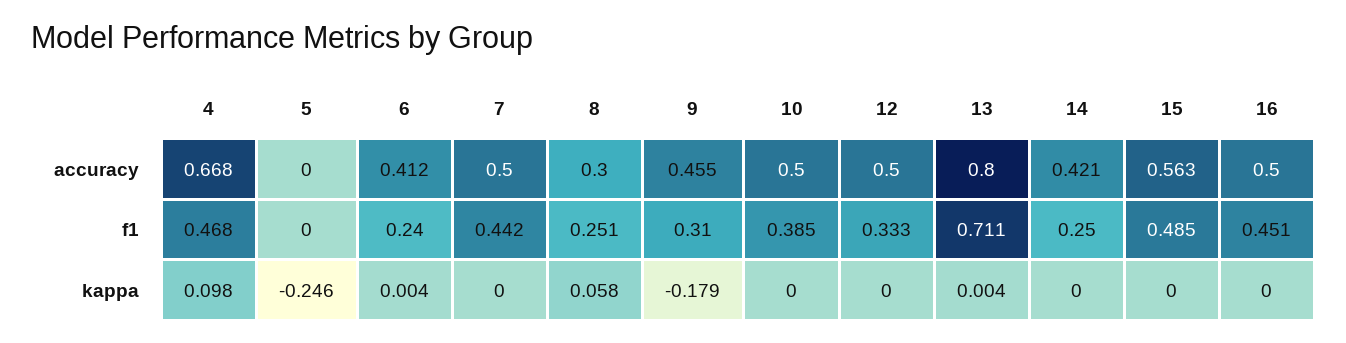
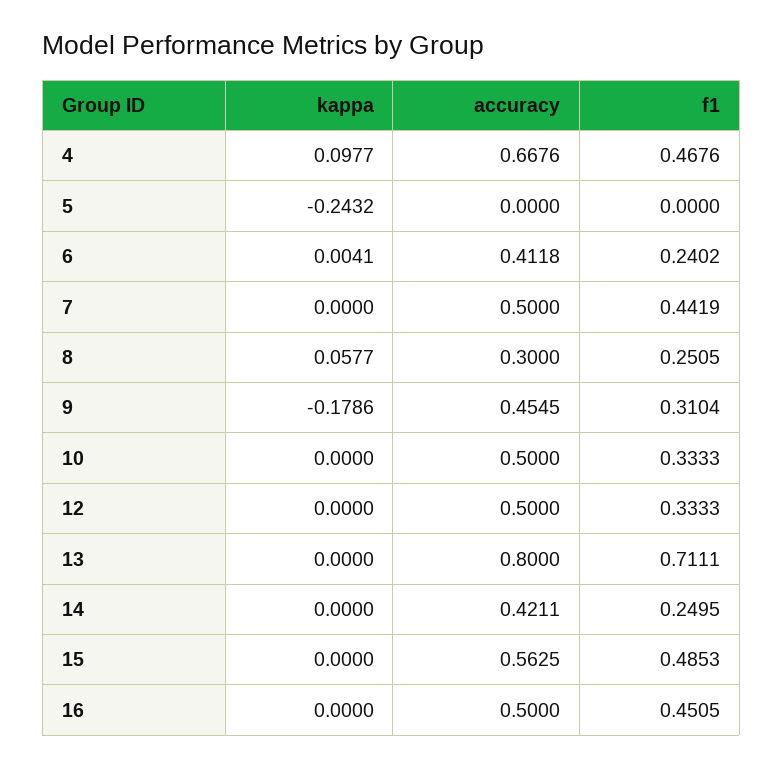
  {
    "4": {
      "accuracy": 0.6676,
      "f1": 0.4676,
      "kappa": 0.0977
    },
    "5": {
      "accuracy": 0,
      "f1": 0,
-     "kappa": -0.246
+     "kappa": -0.2432
    },
    "6": {
      "accuracy": 0.4118,
      "f1": 0.2402,
      "kappa": 0.0041
    },
    "7": {
      "accuracy": 0.5,
      "f1": 0.4419,
      "kappa": 0
    },
    "8": {
      "accuracy": 0.3,
      "f1": 0.2505,
      "kappa": 0.0577
    },
    "9": {
      "accuracy": 0.4545,
      "f1": 0.3104,
      "kappa": -0.1786
    },
    "10": {
      "accuracy": 0.5,
-     "f1": 0.385,
+     "f1": 0.3333,
      "kappa": 0
    },
    "12": {
      "accuracy": 0.5,
      "f1": 0.3333,
      "kappa": 0
    },
    "13": {
      "accuracy": 0.8,
      "f1": 0.7111,
-     "kappa": 0.004
+     "kappa": 0
    },
    "14": {
      "accuracy": 0.4211,
      "f1": 0.2495,
      "kappa": 0
    },
    "15": {
      "accuracy": 0.5625,
      "f1": 0.4853,
      "kappa": 0
    },
    "16": {
      "accuracy": 0.5,
      "f1": 0.4505,
      "kappa": 0
    }
  }

